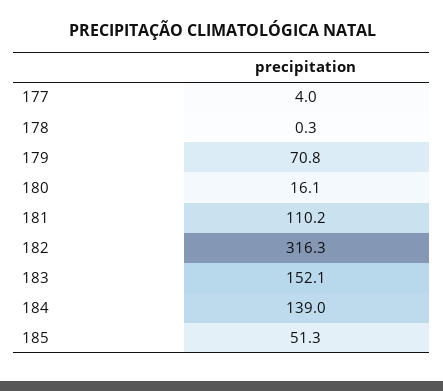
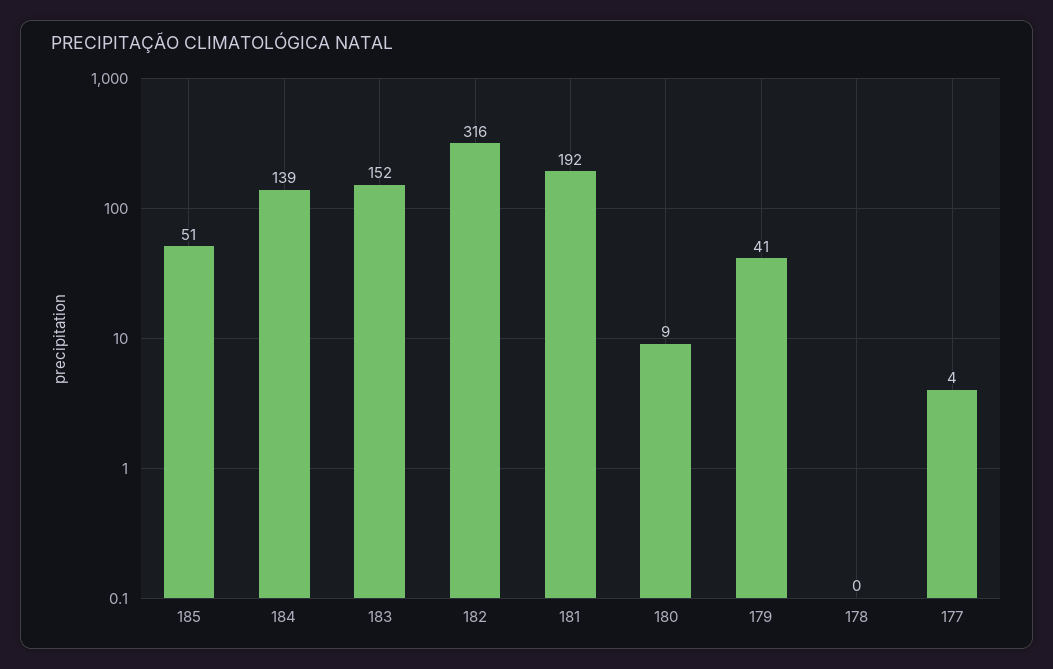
  {
    "177": 4,
    "178": 0.3,
-   "179": 70.8,
+   "179": 41,
-   "180": 16.1,
+   "180": 9,
-   "181": 110.2,
+   "181": 192,
    "182": 316.3,
    "183": 152.1,
    "184": 139,
    "185": 51.3
  }

